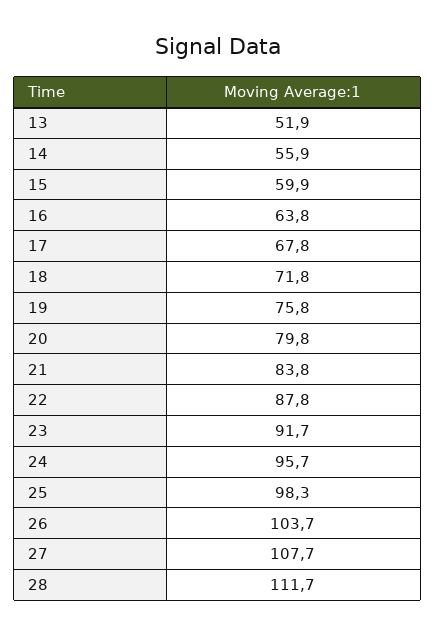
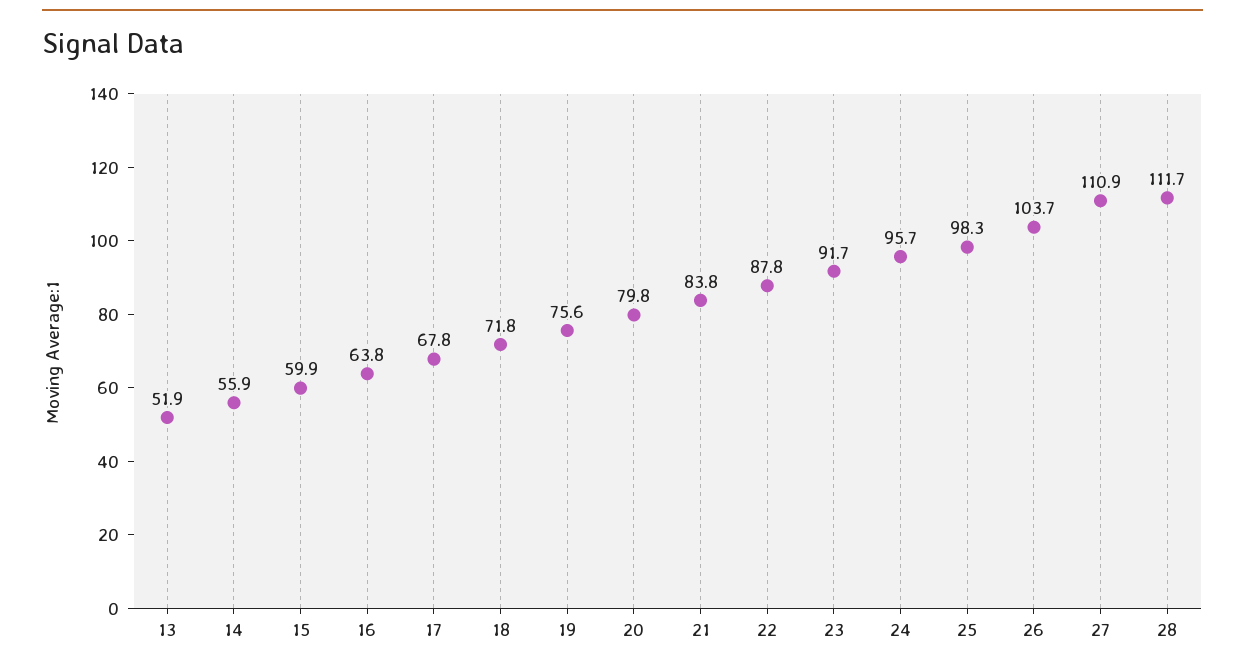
  {
    "13": 51.9,
    "14": 55.9,
    "15": 59.9,
    "16": 63.8,
    "17": 67.8,
    "18": 71.8,
-   "19": 75.8,
+   "19": 75.6,
    "20": 79.8,
    "21": 83.8,
    "22": 87.8,
    "23": 91.7,
    "24": 95.7,
    "25": 98.3,
    "26": 103.7,
-   "27": 107.7,
+   "27": 110.9,
    "28": 111.7
  }

